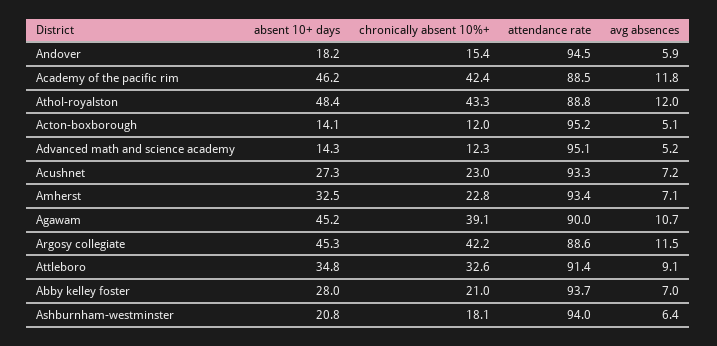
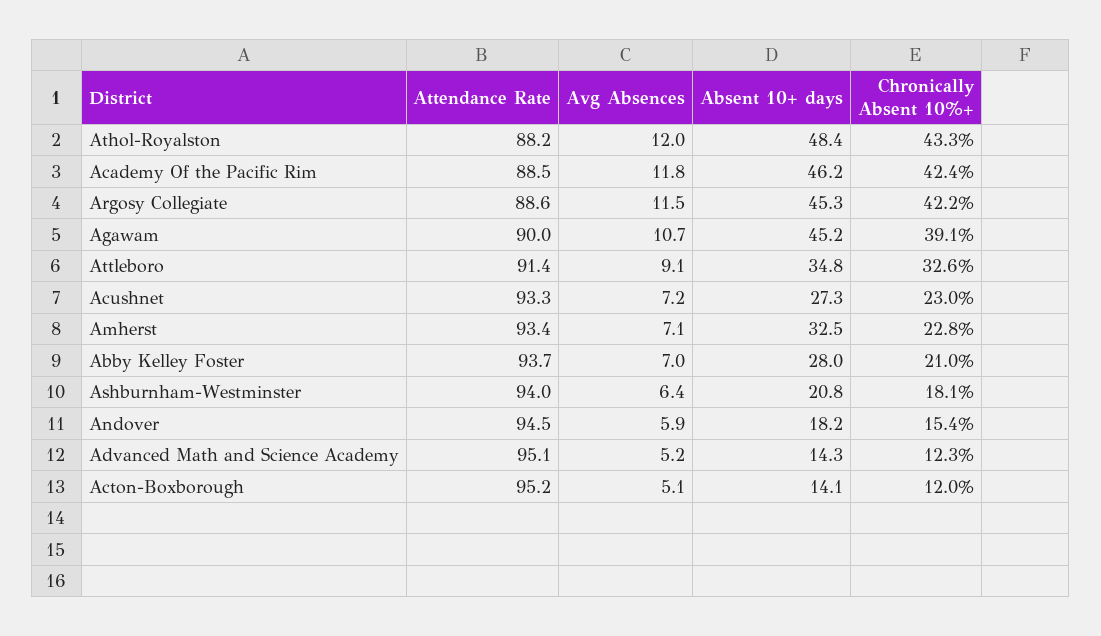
  {
    "absent 10+ days": {
      "Andover": 18.2,
      "Academy of the pacific rim": 46.2,
      "Athol-royalston": 48.4,
      "Acton-boxborough": 14.1,
      "Advanced math and science academy": 14.3,
      "Acushnet": 27.3,
      "Amherst": 32.5,
      "Agawam": 45.2,
      "Argosy collegiate": 45.3,
      "Attleboro": 34.8,
      "Abby kelley foster": 28,
      "Ashburnham-westminster": 20.8
    },
    "chronically absent 10%+": {
      "Andover": 15.4,
      "Academy of the pacific rim": 42.4,
      "Athol-royalston": 43.3,
      "Acton-boxborough": 12,
      "Advanced math and science academy": 12.3,
      "Acushnet": 23,
      "Amherst": 22.8,
      "Agawam": 39.1,
      "Argosy collegiate": 42.2,
      "Attleboro": 32.6,
      "Abby kelley foster": 21,
      "Ashburnham-westminster": 18.1
    },
    "attendance rate": {
      "Andover": 94.5,
      "Academy of the pacific rim": 88.5,
-     "Athol-royalston": 88.8,
+     "Athol-royalston": 88.2,
      "Acton-boxborough": 95.2,
      "Advanced math and science academy": 95.1,
      "Acushnet": 93.3,
      "Amherst": 93.4,
      "Agawam": 90,
      "Argosy collegiate": 88.6,
      "Attleboro": 91.4,
      "Abby kelley foster": 93.7,
      "Ashburnham-westminster": 94
    },
    "avg absences": {
      "Andover": 5.9,
      "Academy of the pacific rim": 11.8,
      "Athol-royalston": 12,
      "Acton-boxborough": 5.1,
      "Advanced math and science academy": 5.2,
      "Acushnet": 7.2,
      "Amherst": 7.1,
      "Agawam": 10.7,
      "Argosy collegiate": 11.5,
      "Attleboro": 9.1,
      "Abby kelley foster": 7,
      "Ashburnham-westminster": 6.4
    }
  }

